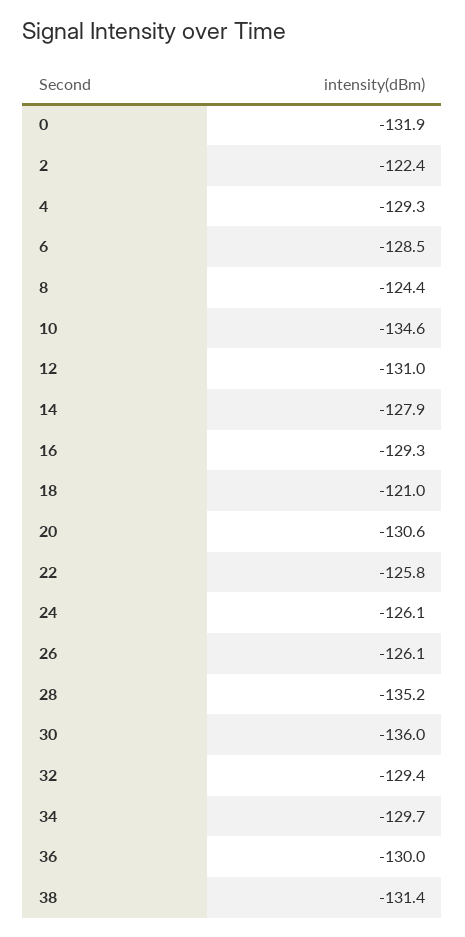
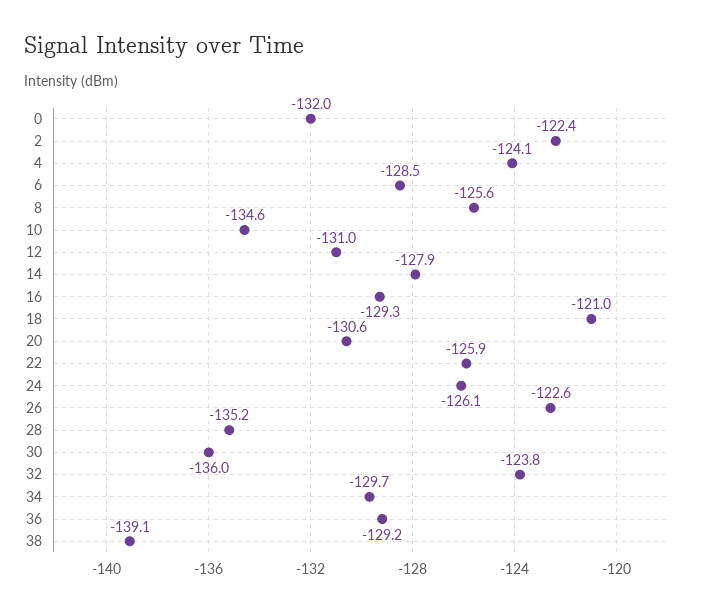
  {
-   "0": -131.9,
+   "0": -132,
    "2": -122.4,
-   "4": -129.3,
+   "4": -124.1,
    "6": -128.5,
-   "8": -124.4,
+   "8": -125.6,
    "10": -134.6,
    "12": -131,
    "14": -127.9,
    "16": -129.3,
    "18": -121,
    "20": -130.6,
-   "22": -125.8,
+   "22": -125.9,
    "24": -126.1,
-   "26": -126.1,
+   "26": -122.6,
    "28": -135.2,
    "30": -136,
-   "32": -129.4,
+   "32": -123.8,
    "34": -129.7,
-   "36": -130,
+   "36": -129.2,
-   "38": -131.4
+   "38": -139.1
  }

